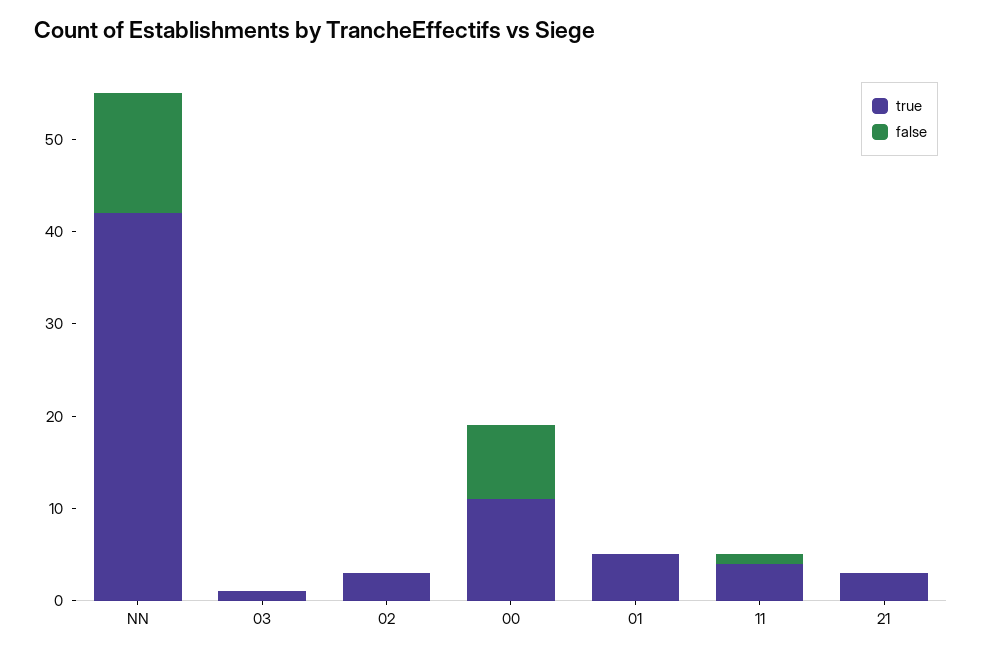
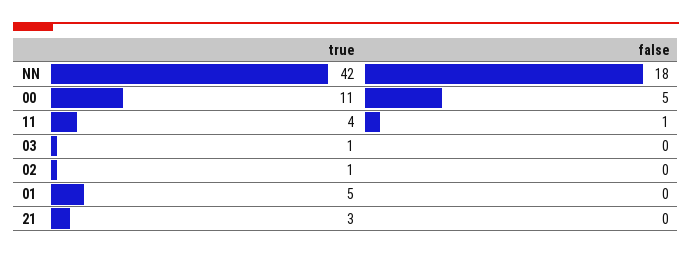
  {
    "true": {
      "NN": 42,
      "03": 1,
-     "02": 3,
+     "02": 1,
      "00": 11,
      "01": 5,
      "11": 4,
      "21": 3
    },
    "false": {
-     "NN": 13,
+     "NN": 18,
      "03": 0,
      "02": 0,
-     "00": 8,
+     "00": 5,
      "01": 0,
      "11": 1,
      "21": 0
    }
  }

